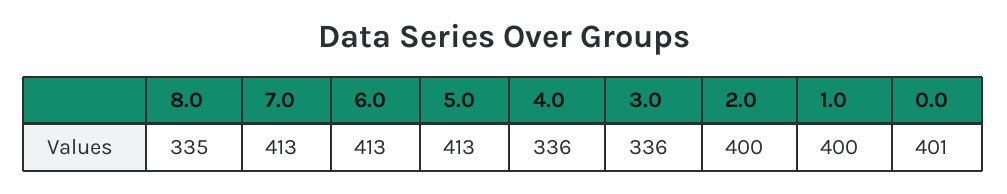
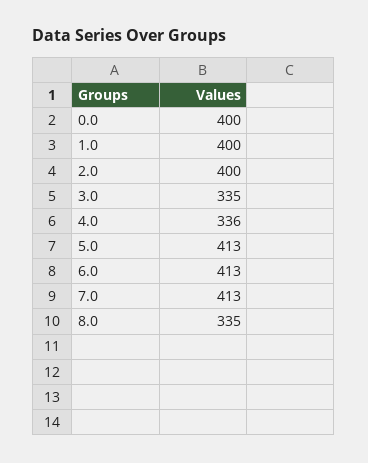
  {
    "8.0": 335,
    "7.0": 413,
    "6.0": 413,
    "5.0": 413,
    "4.0": 336,
-   "3.0": 336,
+   "3.0": 335,
    "2.0": 400,
    "1.0": 400,
-   "0.0": 401
+   "0.0": 400
  }

